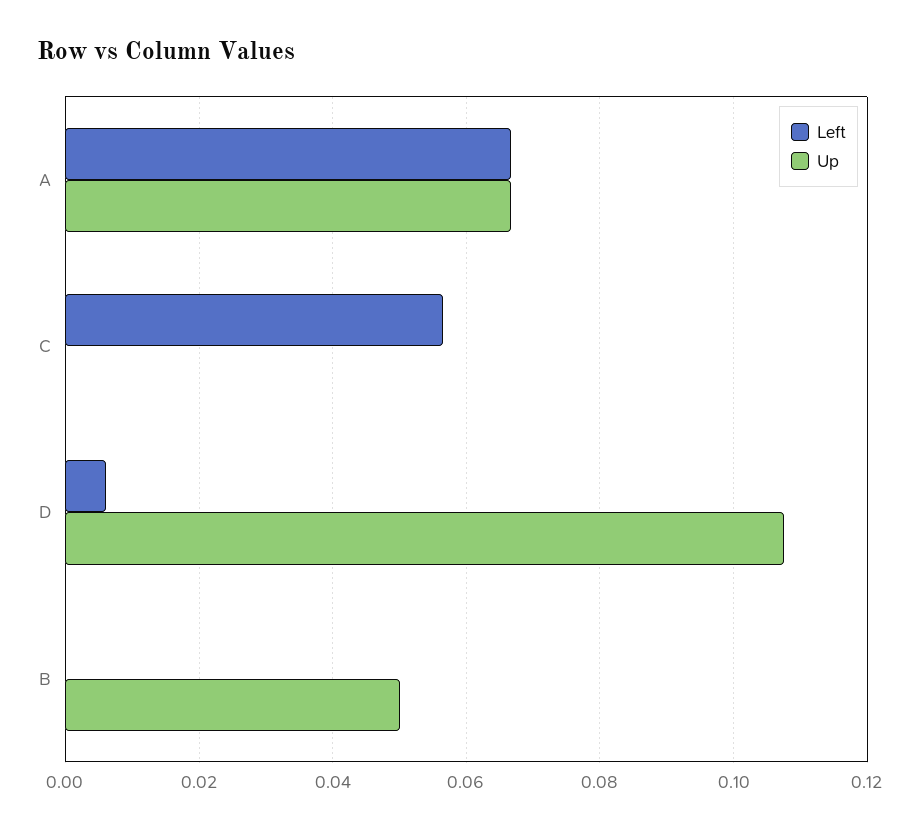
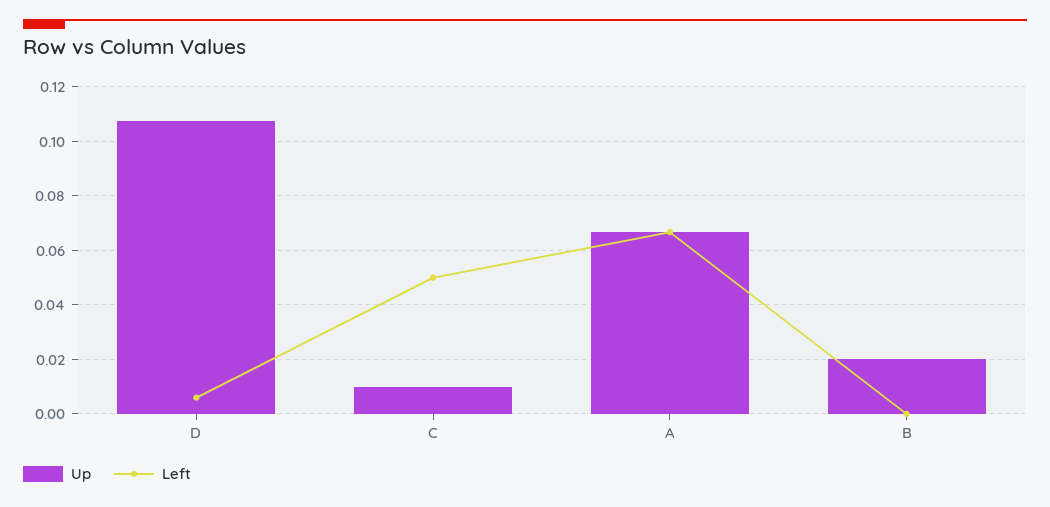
  {
    "Left": {
      "A": 0.066,
-     "C": 0.056,
+     "C": 0.05,
      "D": 0.006,
      "B": 0
    },
    "Up": {
      "A": 0.066,
-     "C": 0,
+     "C": 0.01,
      "D": 0.108,
-     "B": 0.05
+     "B": 0.02
    }
  }

